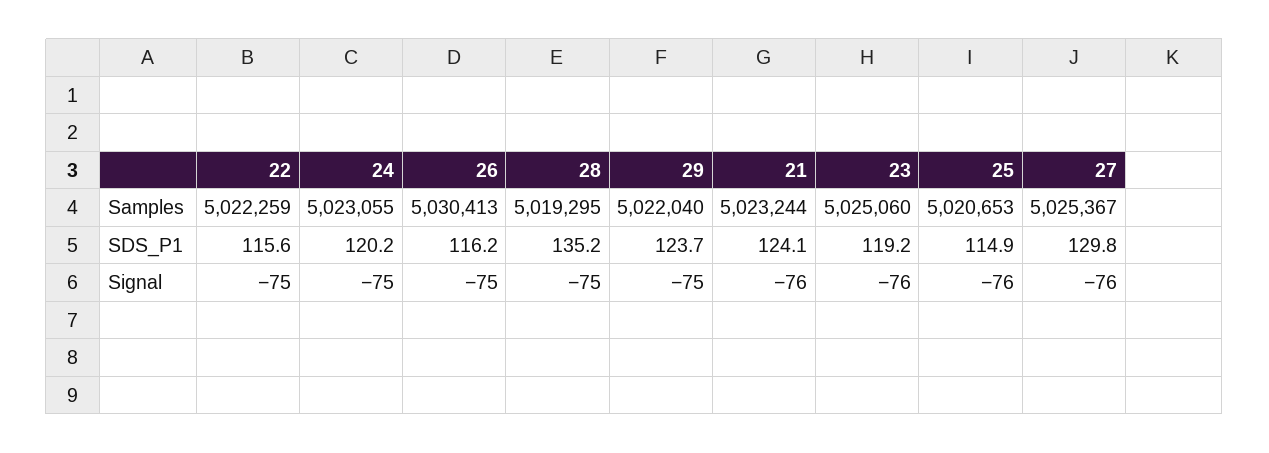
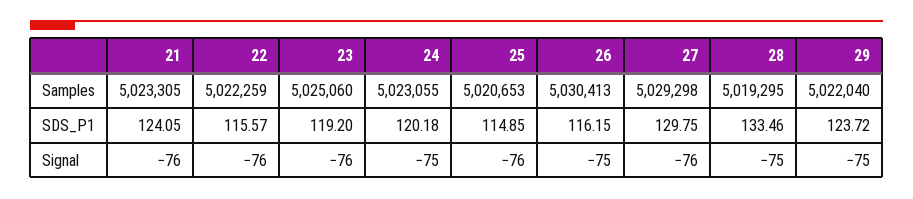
  {
    "22": {
      "Samples": 5022259,
      "SDS_P1": 115.57,
-     "Signal": -75
+     "Signal": -76
    },
    "24": {
      "Samples": 5023055,
      "SDS_P1": 120.18,
      "Signal": -75
    },
    "26": {
      "Samples": 5030413,
      "SDS_P1": 116.15,
      "Signal": -75
    },
    "28": {
      "Samples": 5019295,
-     "SDS_P1": 135.2,
+     "SDS_P1": 133.46,
      "Signal": -75
    },
    "29": {
      "Samples": 5022040,
      "SDS_P1": 123.72,
      "Signal": -75
    },
    "21": {
-     "Samples": 5023244,
+     "Samples": 5023305,
      "SDS_P1": 124.05,
      "Signal": -76
    },
    "23": {
      "Samples": 5025060,
      "SDS_P1": 119.2,
      "Signal": -76
    },
    "25": {
      "Samples": 5020653,
      "SDS_P1": 114.85,
      "Signal": -76
    },
    "27": {
-     "Samples": 5025367,
+     "Samples": 5029298,
      "SDS_P1": 129.75,
      "Signal": -76
    }
  }

